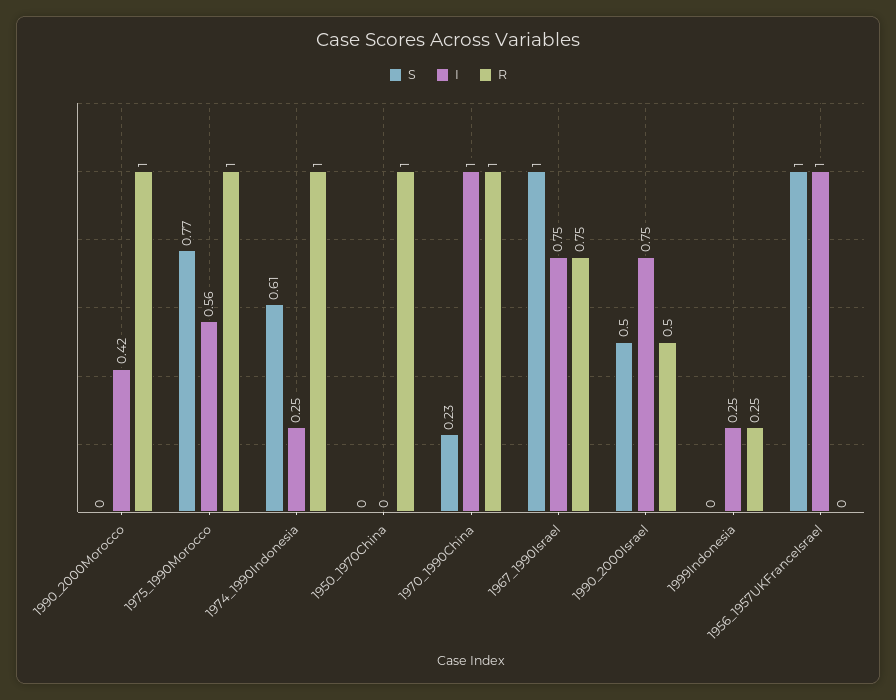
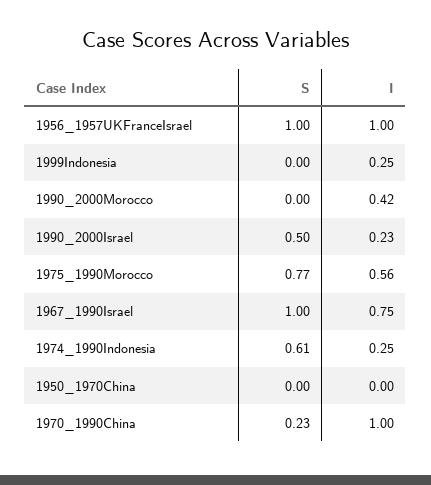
  {
    "S": {
      "1990_2000Morocco": 0,
      "1975_1990Morocco": 0.77,
      "1974_1990Indonesia": 0.61,
      "1950_1970China": 0,
      "1970_1990China": 0.23,
      "1967_1990Israel": 1,
      "1990_2000Israel": 0.5,
      "1999Indonesia": 0,
      "1956_1957UKFranceIsrael": 1
    },
    "I": {
      "1990_2000Morocco": 0.42,
      "1975_1990Morocco": 0.56,
      "1974_1990Indonesia": 0.25,
      "1950_1970China": 0,
      "1970_1990China": 1,
      "1967_1990Israel": 0.75,
-     "1990_2000Israel": 0.75,
+     "1990_2000Israel": 0.23,
      "1999Indonesia": 0.25,
      "1956_1957UKFranceIsrael": 1
-   },
+   }
-   "R": {
-     "1990_2000Morocco": 1,
-     "1975_1990Morocco": 1,
-     "1974_1990Indonesia": 1,
-     "1950_1970China": 1,
-     "1970_1990China": 1,
-     "1967_1990Israel": 0.75,
-     "1990_2000Israel": 0.5,
-     "1999Indonesia": 0.25,
-     "1956_1957UKFranceIsrael": 0
-   }
  }

